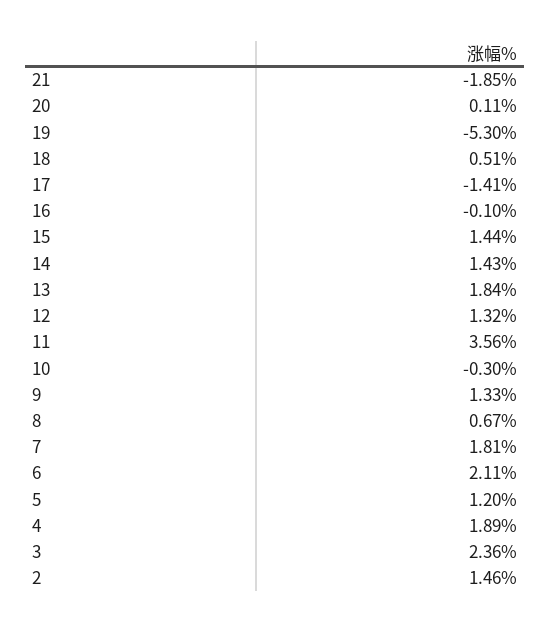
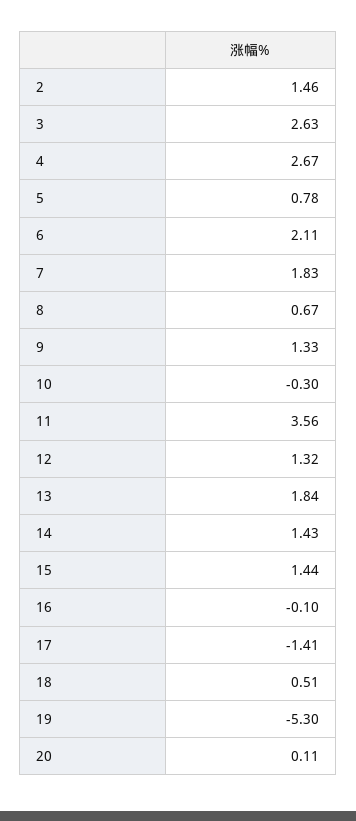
  {
-   "21": -1.85,
    "20": 0.11,
    "19": -5.3,
    "18": 0.51,
    "17": -1.41,
    "16": -0.1,
    "15": 1.44,
    "14": 1.43,
    "13": 1.84,
    "12": 1.32,
    "11": 3.56,
    "10": -0.3,
    "9": 1.33,
    "8": 0.67,
-   "7": 1.81,
+   "7": 1.83,
    "6": 2.11,
-   "5": 1.2,
+   "5": 0.78,
-   "4": 1.89,
+   "4": 2.67,
-   "3": 2.36,
+   "3": 2.63,
    "2": 1.46
  }

